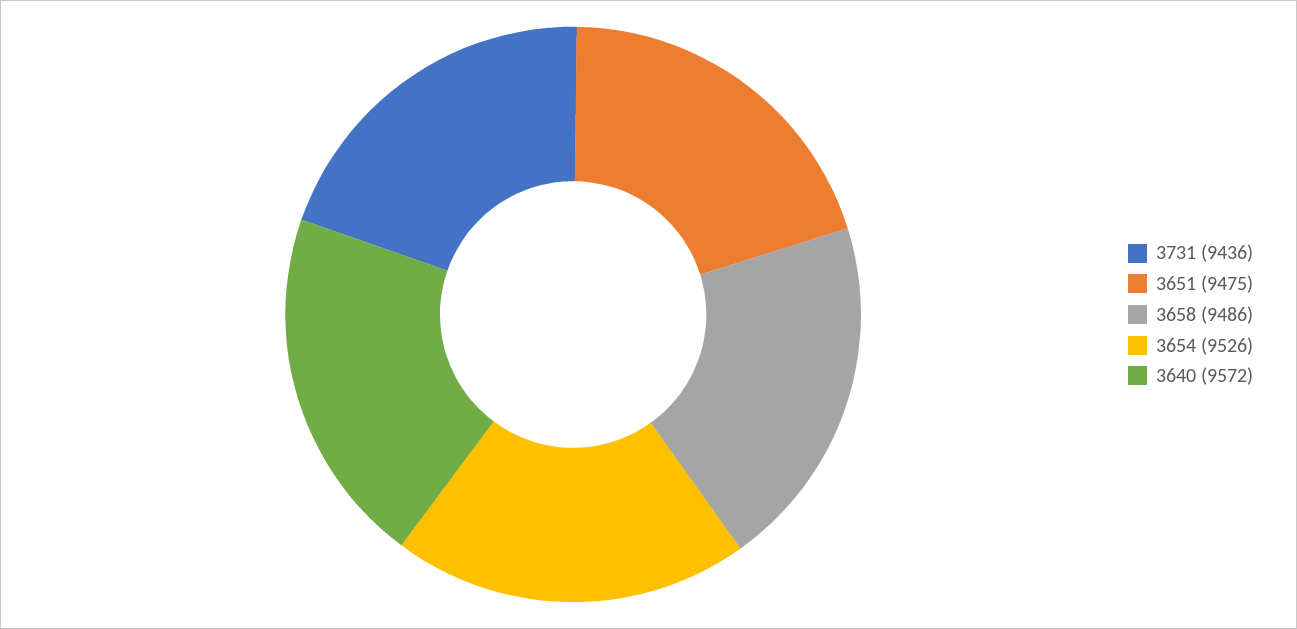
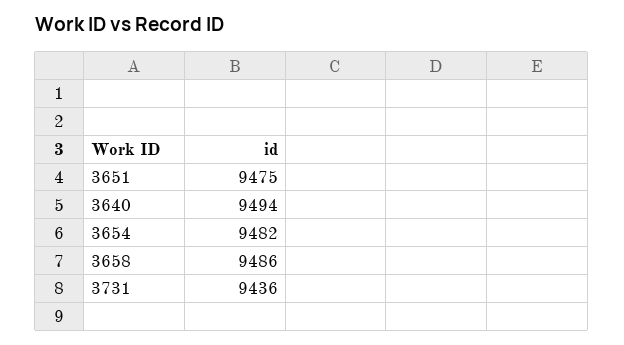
  {
    "3731": 9436,
    "3651": 9475,
    "3658": 9486,
-   "3654": 9526,
+   "3654": 9482,
-   "3640": 9572
+   "3640": 9494
  }

